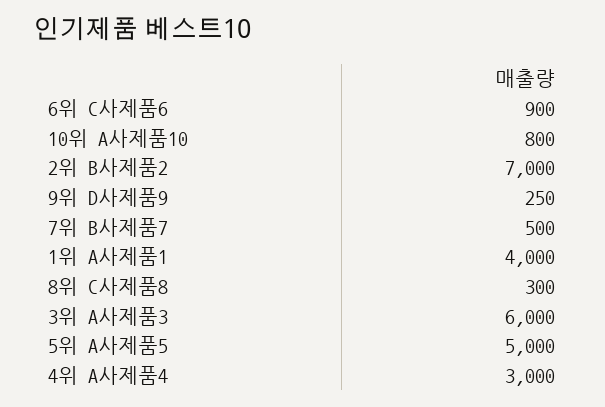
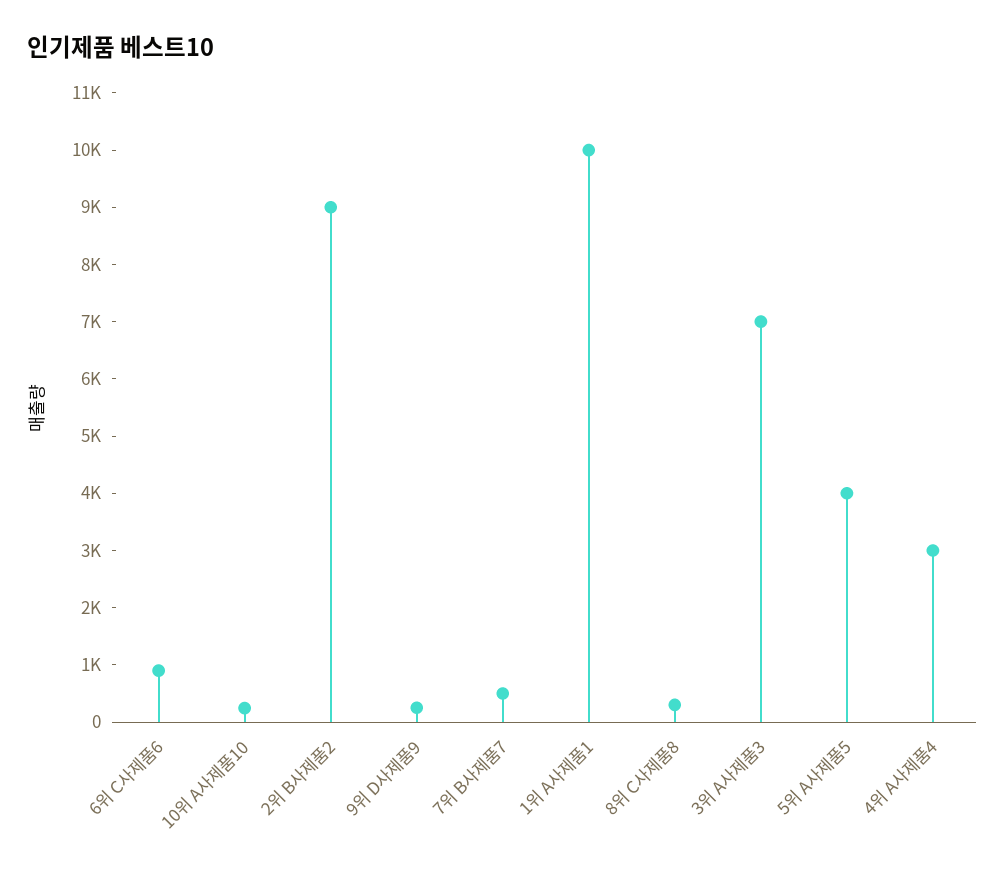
  {
    "6위 C사제품6": 900,
-   "10위 A사제품10": 800,
+   "10위 A사제품10": 200,
-   "2위 B사제품2": 7000,
+   "2위 B사제품2": 9000,
    "9위 D사제품9": 250,
    "7위 B사제품7": 500,
-   "1위 A사제품1": 4000,
+   "1위 A사제품1": 10000,
    "8위 C사제품8": 300,
-   "3위 A사제품3": 6000,
+   "3위 A사제품3": 7000,
-   "5위 A사제품5": 5000,
+   "5위 A사제품5": 4000,
    "4위 A사제품4": 3000
  }

